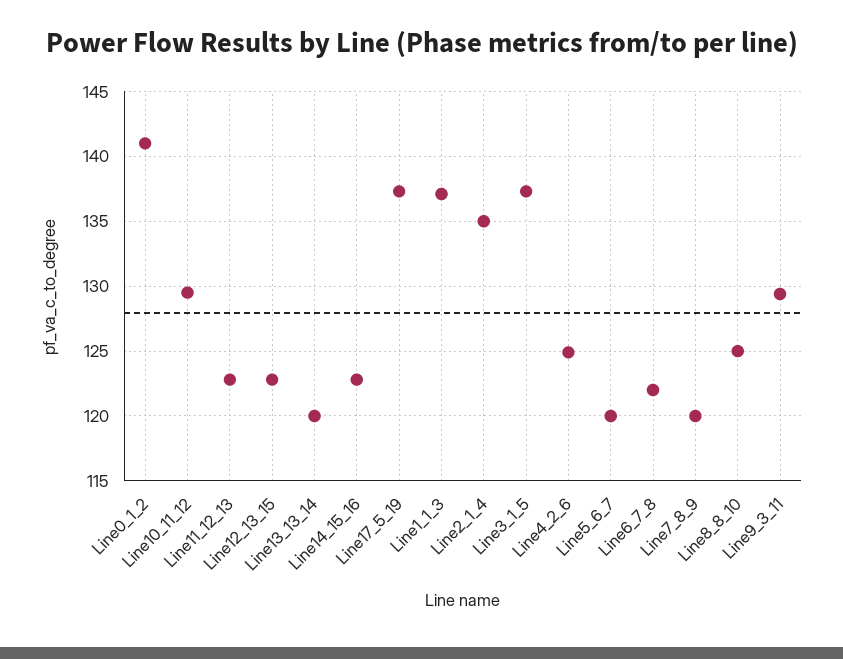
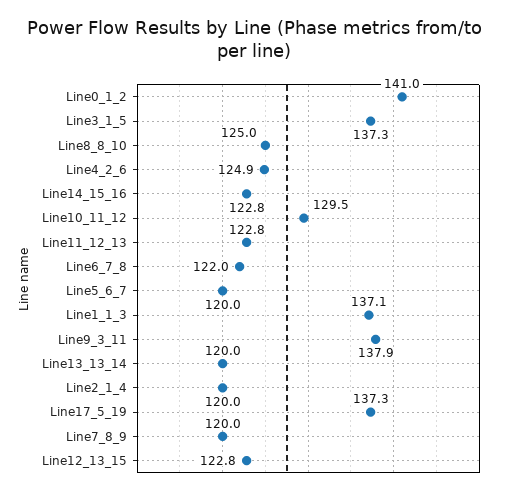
  {
    "Line0_1_2": 141,
    "Line10_11_12": 129.5,
    "Line11_12_13": 122.8,
    "Line12_13_15": 122.8,
    "Line13_13_14": 120,
    "Line14_15_16": 122.8,
    "Line17_5_19": 137.3,
    "Line1_1_3": 137.1,
-   "Line2_1_4": 135,
+   "Line2_1_4": 120,
    "Line3_1_5": 137.3,
    "Line4_2_6": 124.9,
    "Line5_6_7": 120,
    "Line6_7_8": 122,
    "Line7_8_9": 120,
    "Line8_8_10": 125,
-   "Line9_3_11": 129.5
+   "Line9_3_11": 137.9
  }

